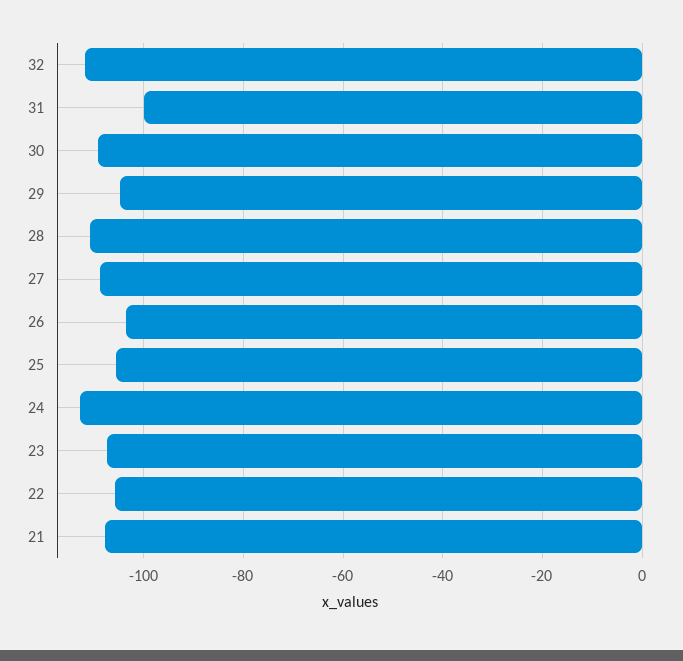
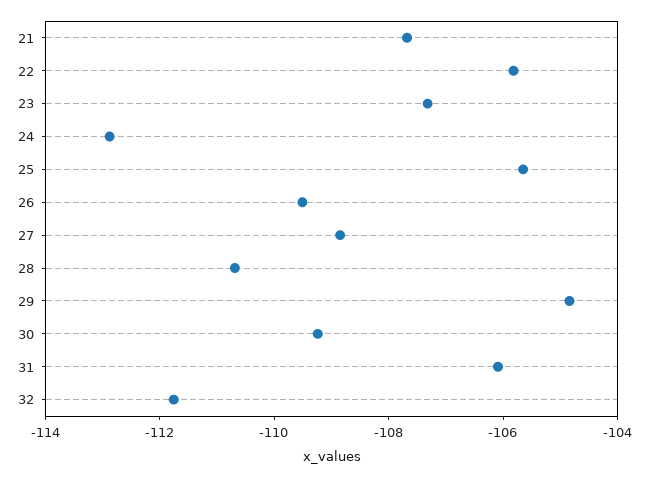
  {
    "32": -112,
-   "31": -100,
+   "31": -106,
    "30": -109,
    "29": -105,
    "28": -110.5,
    "27": -109,
-   "26": -104,
+   "26": -109.5,
    "25": -105.5,
    "24": -113,
    "23": -107.5,
    "22": -106,
    "21": -107.5
  }

